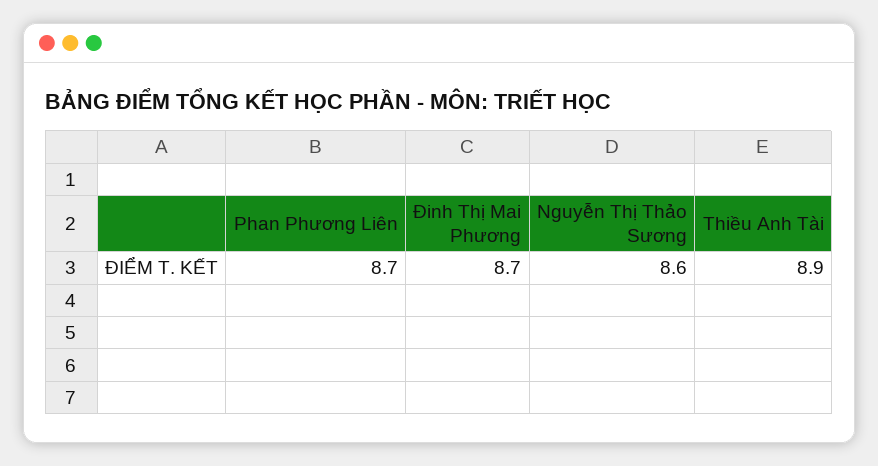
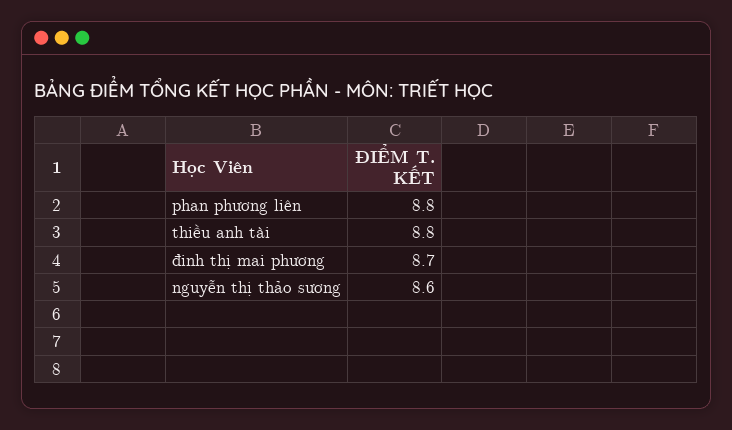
  {
-   "Phan Phương Liên": 8.7,
+   "Phan Phương Liên": 8.8,
    "Đinh Thị Mai Phương": 8.7,
    "Nguyễn Thị Thảo Sương": 8.6,
-   "Thiều Anh Tài": 8.9
+   "Thiều Anh Tài": 8.8
  }

